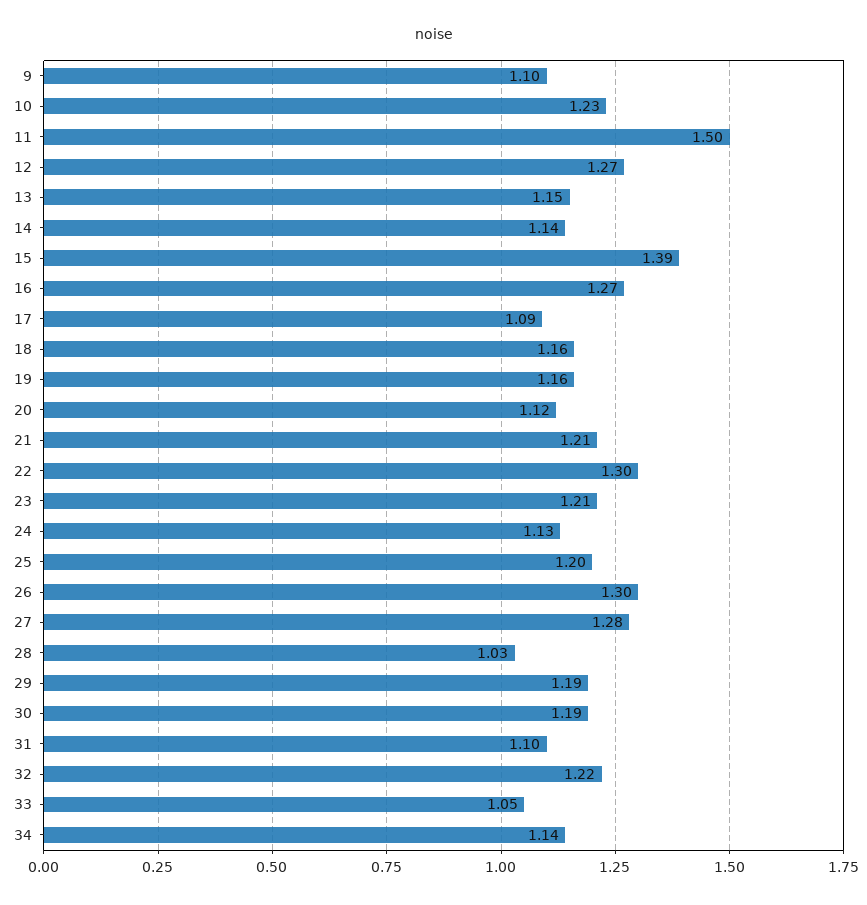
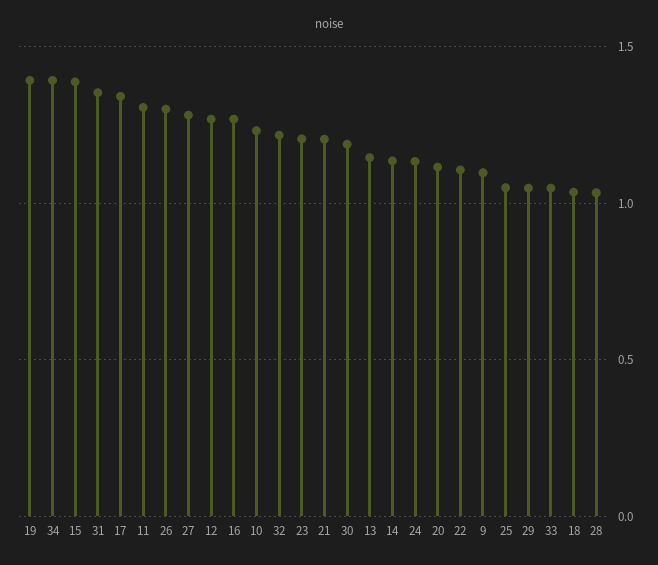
  {
    "9": 1.1,
    "10": 1.23,
-   "11": 1.5,
+   "11": 1.3,
    "12": 1.27,
    "13": 1.15,
    "14": 1.14,
    "15": 1.39,
    "16": 1.27,
-   "17": 1.09,
+   "17": 1.35,
-   "18": 1.16,
+   "18": 1.05,
-   "19": 1.16,
+   "19": 1.4,
    "20": 1.12,
    "21": 1.21,
-   "22": 1.3,
+   "22": 1.1,
    "23": 1.21,
    "24": 1.13,
-   "25": 1.2,
+   "25": 1.05,
    "26": 1.3,
    "27": 1.28,
    "28": 1.03,
-   "29": 1.19,
+   "29": 1.05,
    "30": 1.19,
-   "31": 1.1,
+   "31": 1.35,
    "32": 1.22,
    "33": 1.05,
-   "34": 1.14
+   "34": 1.4
  }

